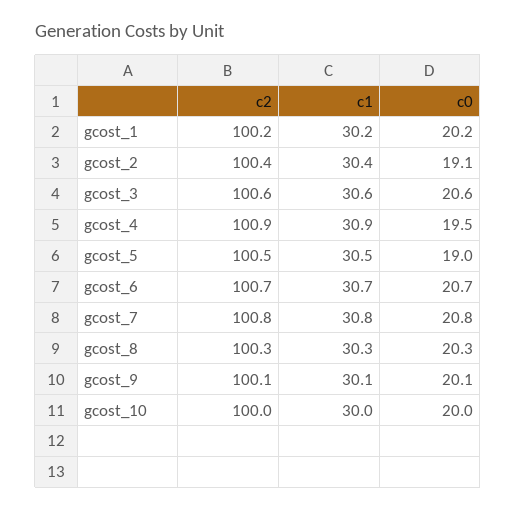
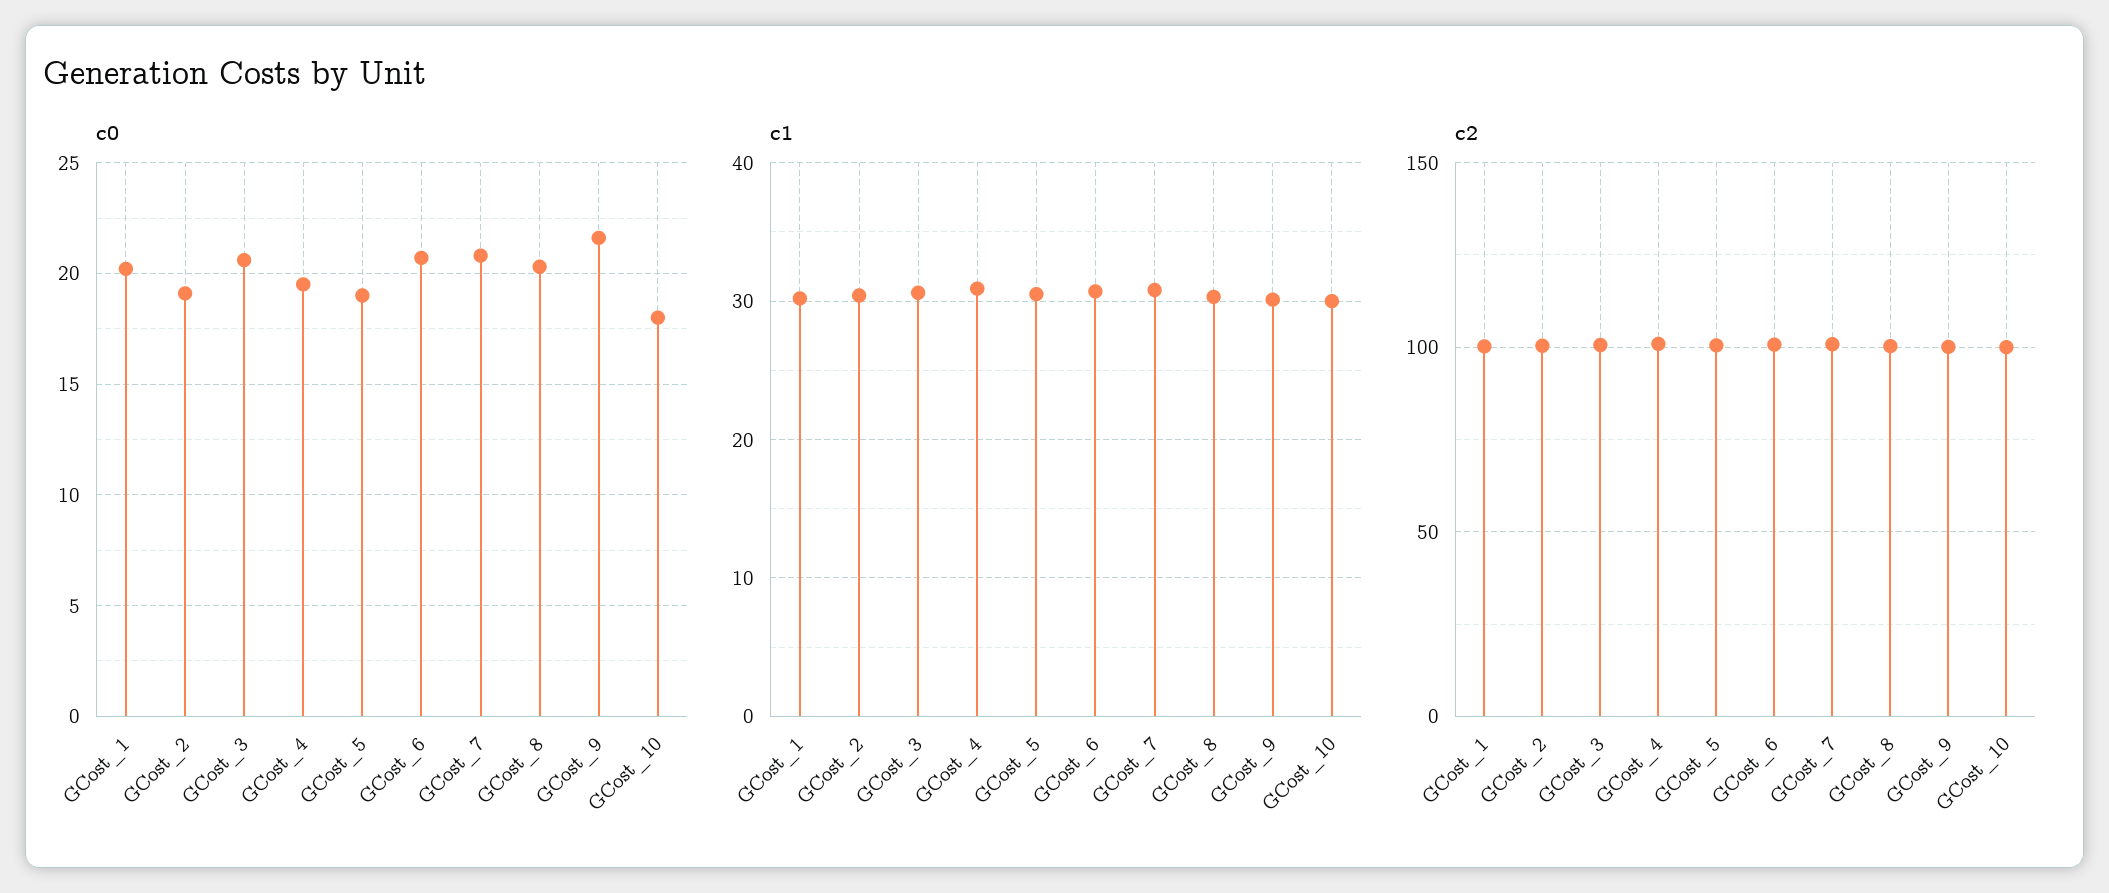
  {
    "c2": {
      "gcost_1": 100.2,
      "gcost_2": 100.4,
      "gcost_3": 100.6,
      "gcost_4": 100.9,
      "gcost_5": 100.5,
      "gcost_6": 100.7,
      "gcost_7": 100.8,
      "gcost_8": 100.3,
      "gcost_9": 100.1,
      "gcost_10": 100
    },
    "c1": {
      "gcost_1": 30.2,
      "gcost_2": 30.4,
      "gcost_3": 30.6,
      "gcost_4": 30.9,
      "gcost_5": 30.5,
      "gcost_6": 30.7,
      "gcost_7": 30.8,
      "gcost_8": 30.3,
      "gcost_9": 30.1,
      "gcost_10": 30
    },
    "c0": {
      "gcost_1": 20.2,
      "gcost_2": 19.1,
      "gcost_3": 20.6,
      "gcost_4": 19.5,
      "gcost_5": 19,
      "gcost_6": 20.7,
      "gcost_7": 20.8,
      "gcost_8": 20.3,
-     "gcost_9": 20.1,
+     "gcost_9": 21.5,
-     "gcost_10": 20
+     "gcost_10": 18
    }
  }

